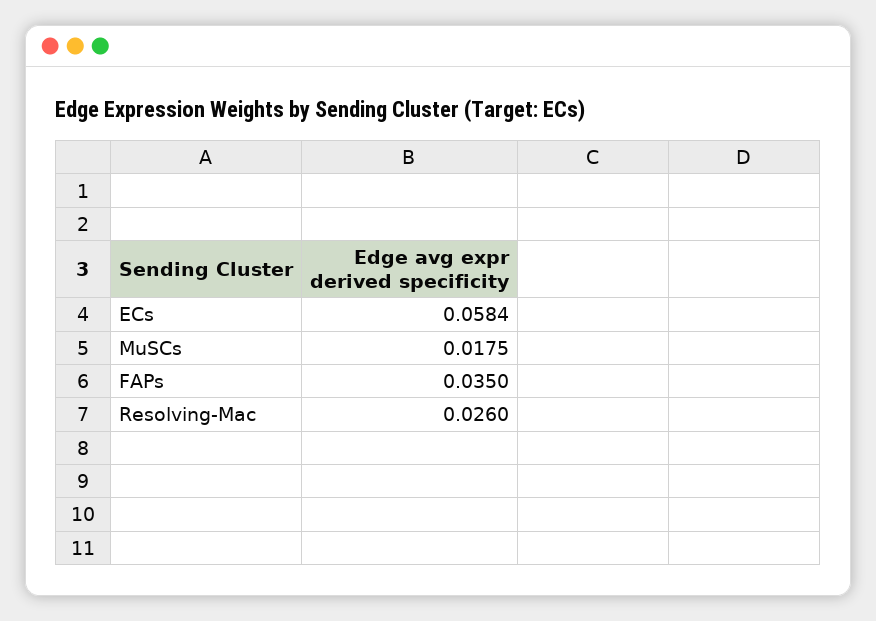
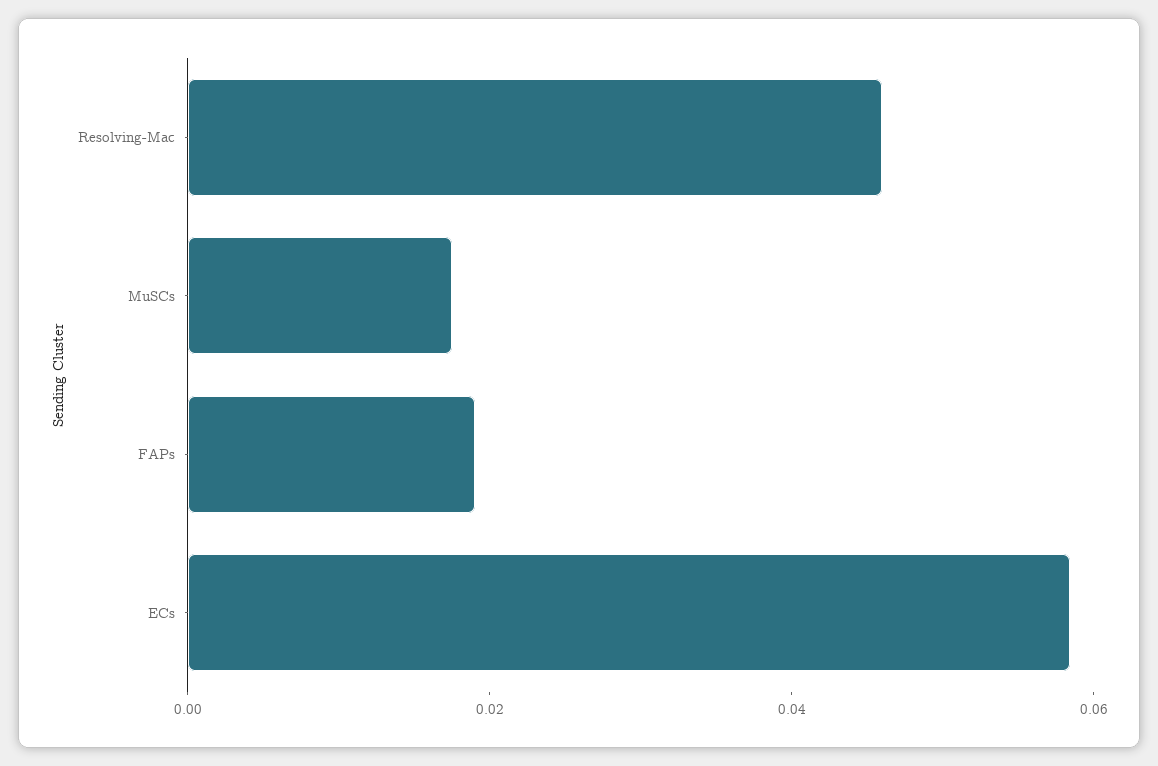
  {
    "ECs": 0.0584,
    "MuSCs": 0.0175,
-   "FAPs": 0.035,
+   "FAPs": 0.02,
-   "Resolving-Mac": 0.026
+   "Resolving-Mac": 0.045
  }

